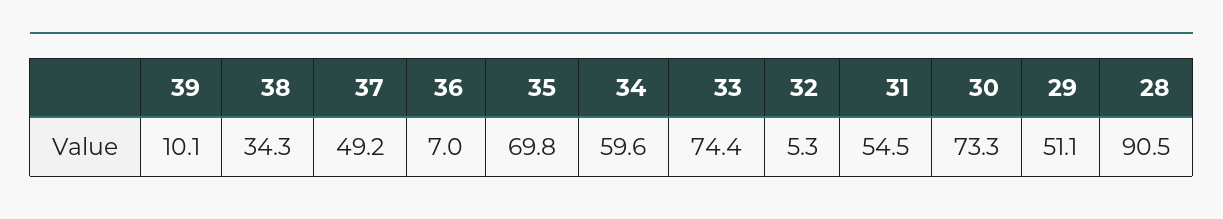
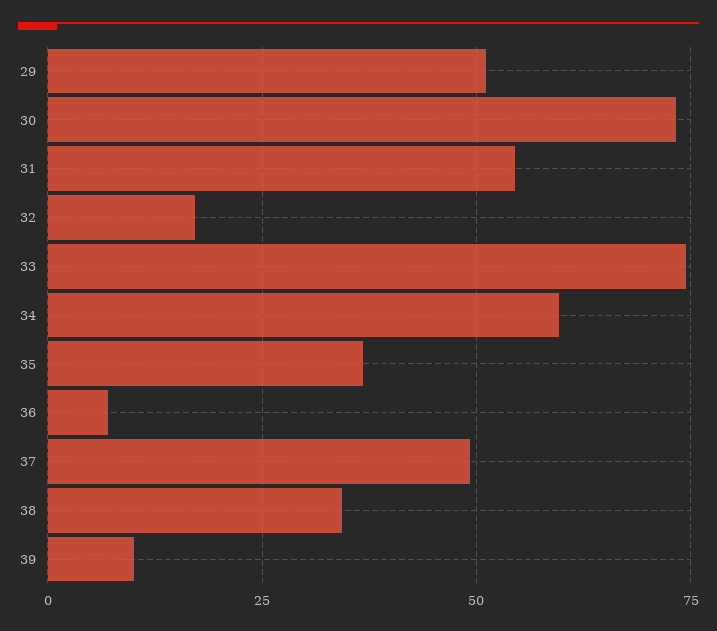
  {
    "39": 10.1,
    "38": 34.3,
    "37": 49.2,
    "36": 7,
-   "35": 69.8,
+   "35": 37.5,
    "34": 59.6,
    "33": 74.4,
-   "32": 5.3,
+   "32": 17.5,
    "31": 54.5,
    "30": 73.3,
-   "29": 51.1,
+   "29": 51.1
-   "28": 90.5
  }

